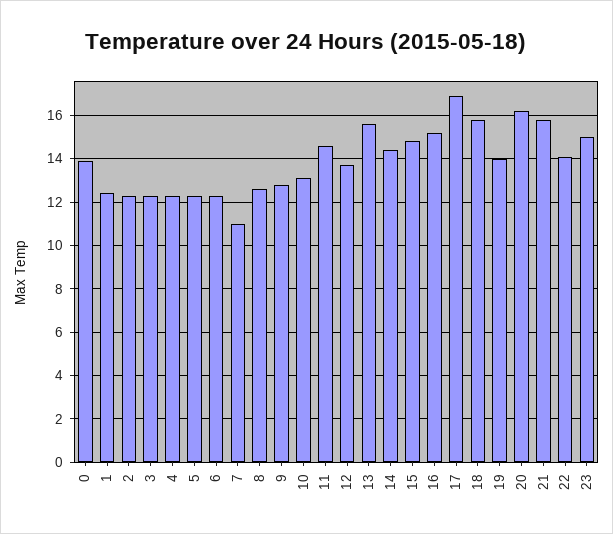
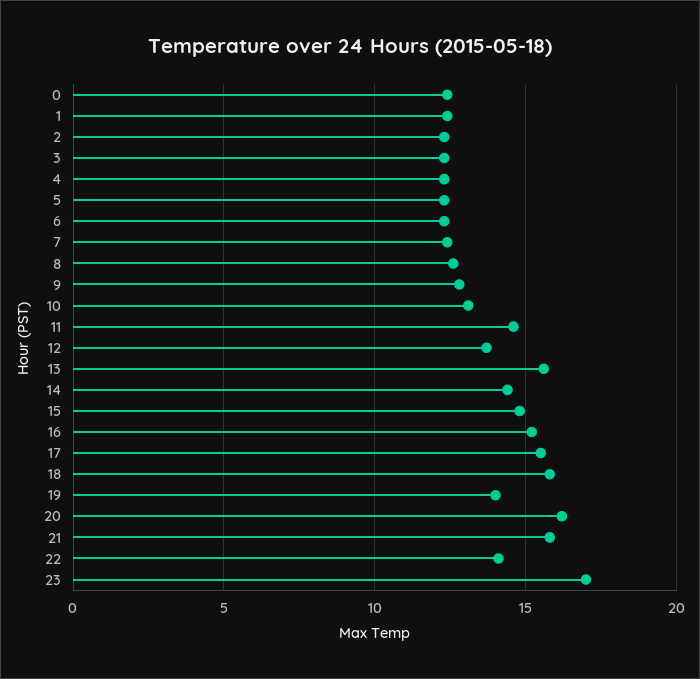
  {
-   "0": 14,
+   "0": 12.5,
    "1": 12.5,
    "2": 12.5,
    "3": 12.5,
    "4": 12.5,
    "5": 12.5,
    "6": 12.5,
-   "7": 11,
+   "7": 12.5,
    "8": 12.5,
    "9": 13,
    "10": 13,
    "11": 14.5,
    "12": 13.5,
    "13": 15.5,
    "14": 14.5,
    "15": 15,
    "16": 15,
-   "17": 17,
+   "17": 15.5,
    "18": 16,
    "19": 14,
    "20": 16,
    "21": 16,
    "22": 14,
-   "23": 15
+   "23": 17
  }

